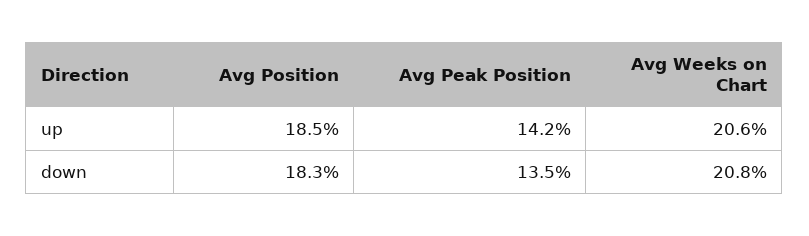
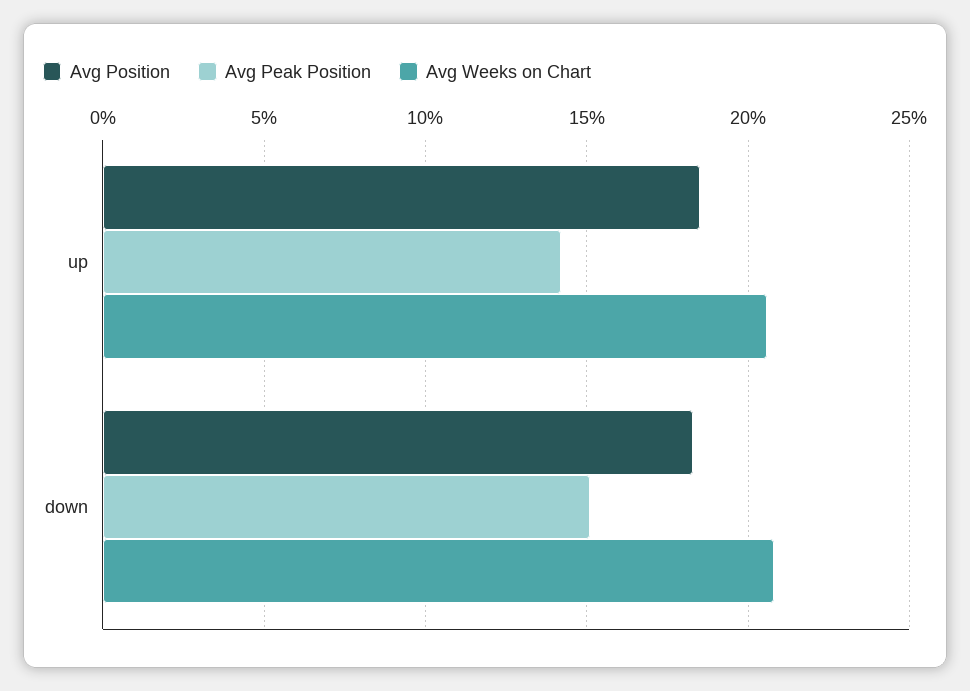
  {
    "Avg Position": {
      "up": 18.5,
      "down": 18.3
    },
    "Avg Peak Position": {
      "up": 14.2,
-     "down": 13.5
+     "down": 15
    },
    "Avg Weeks on Chart": {
      "up": 20.6,
      "down": 20.8
    }
  }

